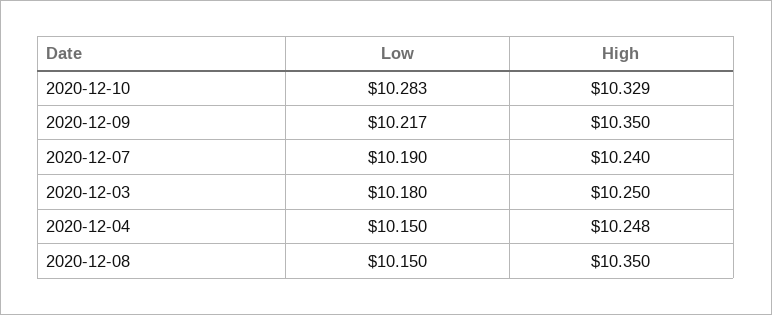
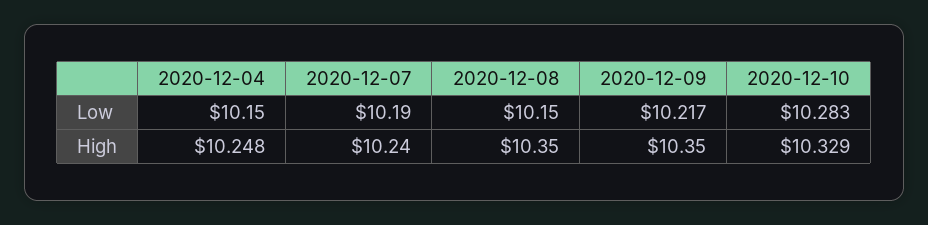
  {
    "Low": {
      "2020-12-10": 10.283,
      "2020-12-09": 10.217,
      "2020-12-07": 10.19,
-     "2020-12-03": 10.18,
      "2020-12-04": 10.15,
      "2020-12-08": 10.15
    },
    "High": {
      "2020-12-10": 10.329,
      "2020-12-09": 10.35,
      "2020-12-07": 10.24,
-     "2020-12-03": 10.25,
      "2020-12-04": 10.248,
      "2020-12-08": 10.35
    }
  }

